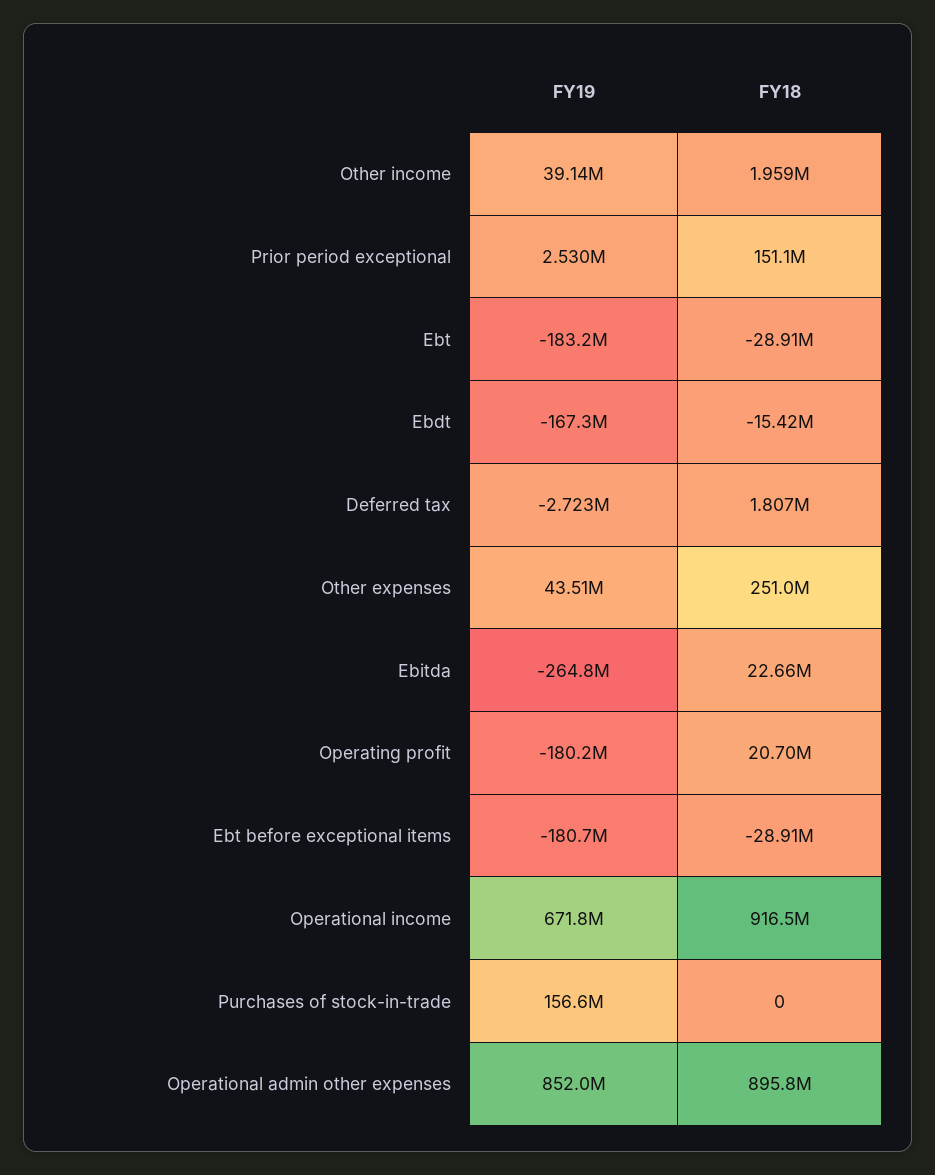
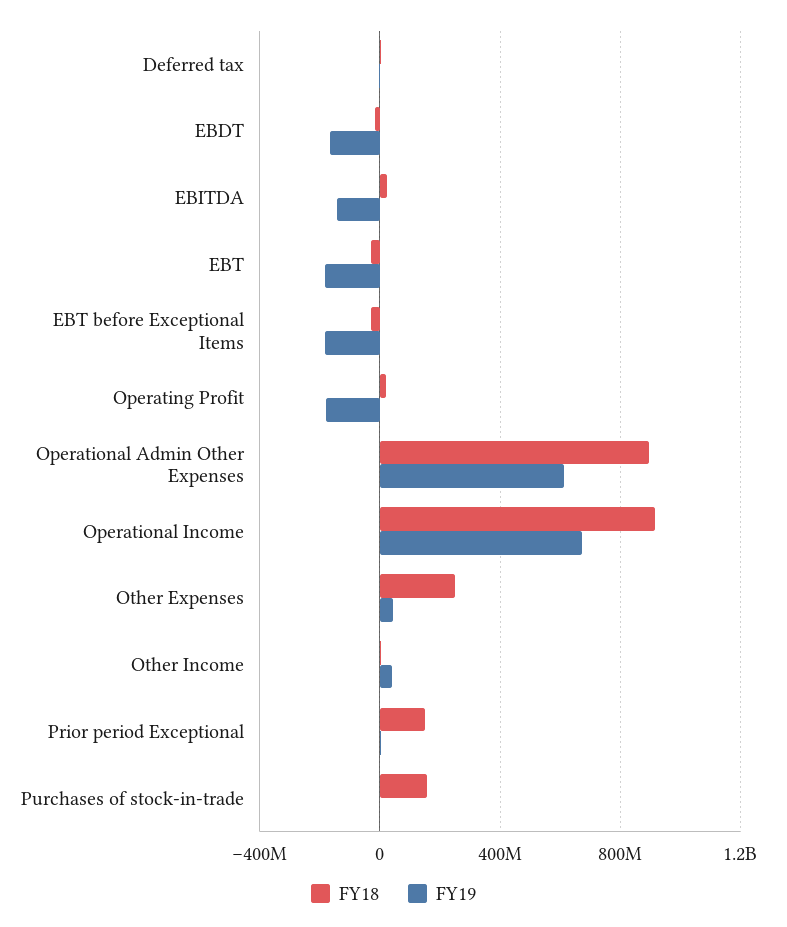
  {
    "FY19": {
      "Other income": 39140000,
      "Prior period exceptional": 2530000,
      "Ebt": -183200000,
      "Ebdt": -167300000,
      "Deferred tax": -2723000,
      "Other expenses": 43510000,
-     "Ebitda": -264800000,
+     "Ebitda": -150000000,
      "Operating profit": -180200000,
      "Ebt before exceptional items": -180700000,
      "Operational income": 671800000,
-     "Purchases of stock-in-trade": 156600000,
+     "Purchases of stock-in-trade": 0,
-     "Operational admin other expenses": 852000000
+     "Operational admin other expenses": 600000000
    },
    "FY18": {
      "Other income": 1959000,
      "Prior period exceptional": 151100000,
      "Ebt": -28910000,
      "Ebdt": -15420000,
      "Deferred tax": 1807000,
      "Other expenses": 251000000,
      "Ebitda": 22660000,
      "Operating profit": 20700000,
      "Ebt before exceptional items": -28910000,
      "Operational income": 916500000,
-     "Purchases of stock-in-trade": 0,
+     "Purchases of stock-in-trade": 150000000,
      "Operational admin other expenses": 895800000
    }
  }

